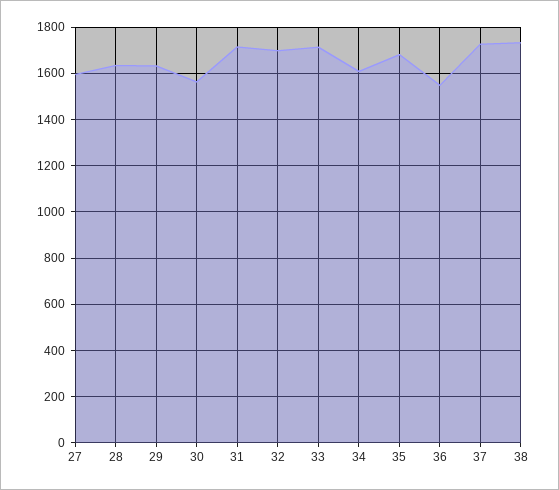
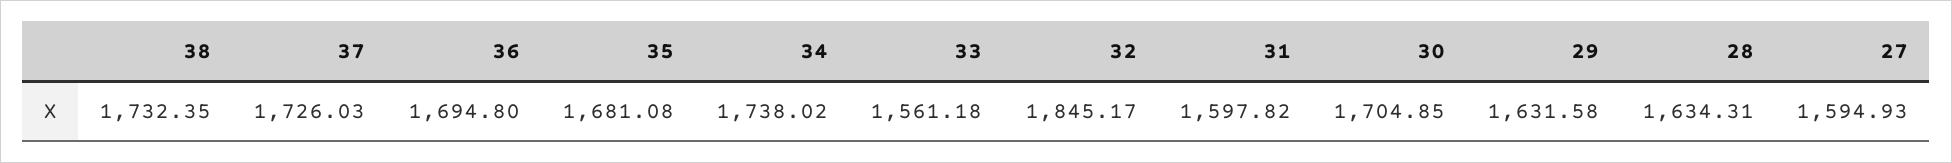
  {
    "27": 1594.93,
    "28": 1634.31,
    "29": 1631.58,
-   "30": 1550,
+   "30": 1704.85,
-   "31": 1700,
+   "31": 1597.82,
-   "32": 1700,
+   "32": 1845.17,
-   "33": 1700,
+   "33": 1561.18,
-   "34": 1600,
+   "34": 1738.02,
    "35": 1681.08,
-   "36": 1550,
+   "36": 1694.8,
    "37": 1726.03,
    "38": 1732.35
  }

